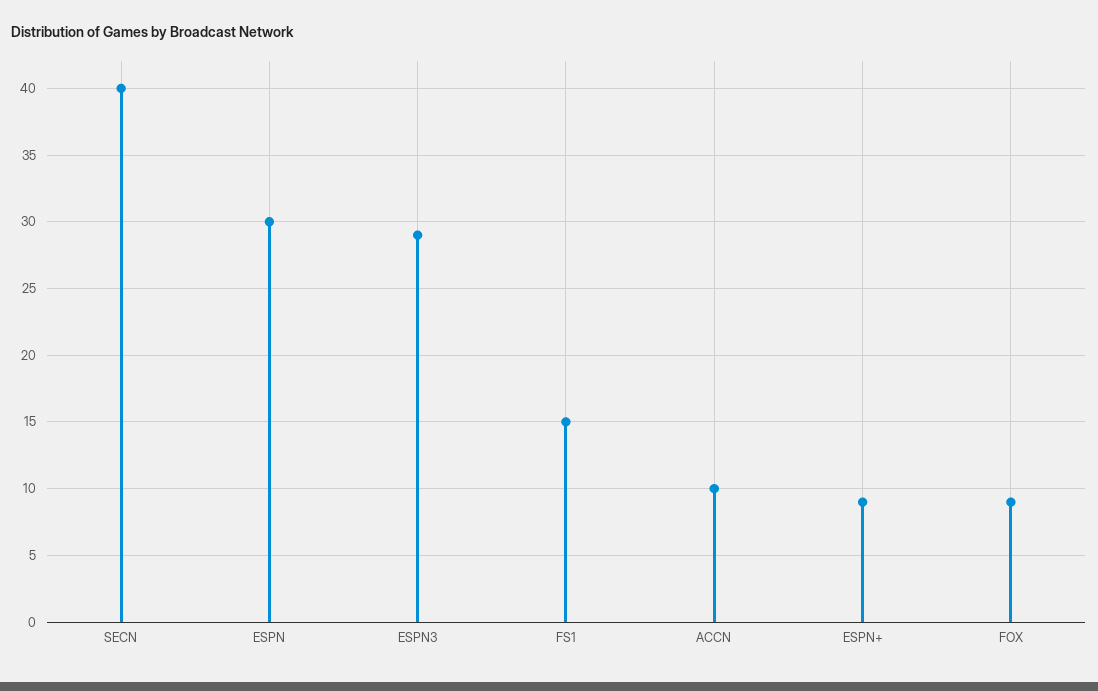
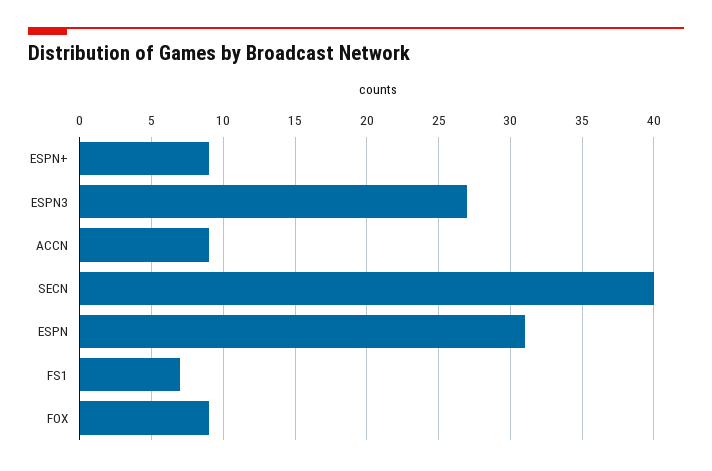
  {
    "SECN": 40,
-   "ESPN": 30,
+   "ESPN": 31,
-   "ESPN3": 29,
+   "ESPN3": 27,
-   "FS1": 15,
+   "FS1": 7,
-   "ACCN": 10,
+   "ACCN": 9,
    "ESPN+": 9,
    "FOX": 9
  }

